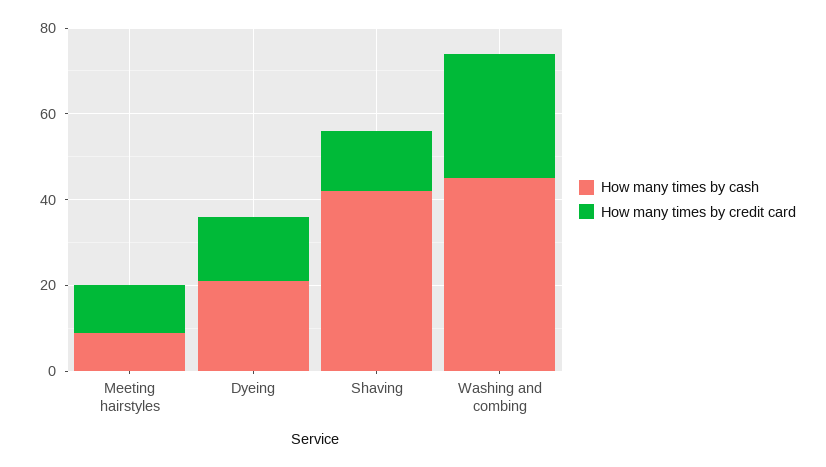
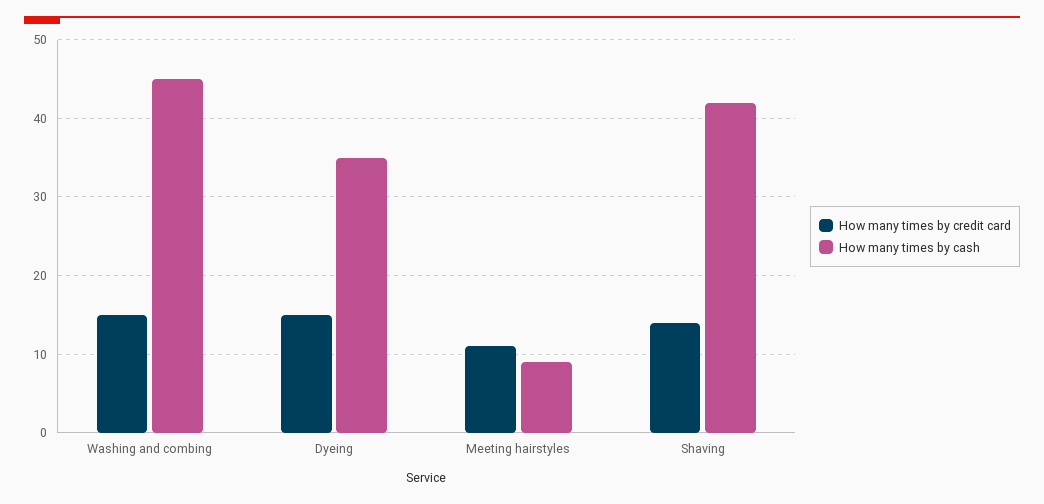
  {
    "How many times by cash": {
      "Meeting hairstyles": 9,
-     "Dyeing": 20,
+     "Dyeing": 35,
      "Shaving": 42,
      "Washing and combing": 45
    },
    "How many times by credit card": {
      "Meeting hairstyles": 11,
      "Dyeing": 15,
      "Shaving": 14,
-     "Washing and combing": 30
+     "Washing and combing": 15
    }
  }

